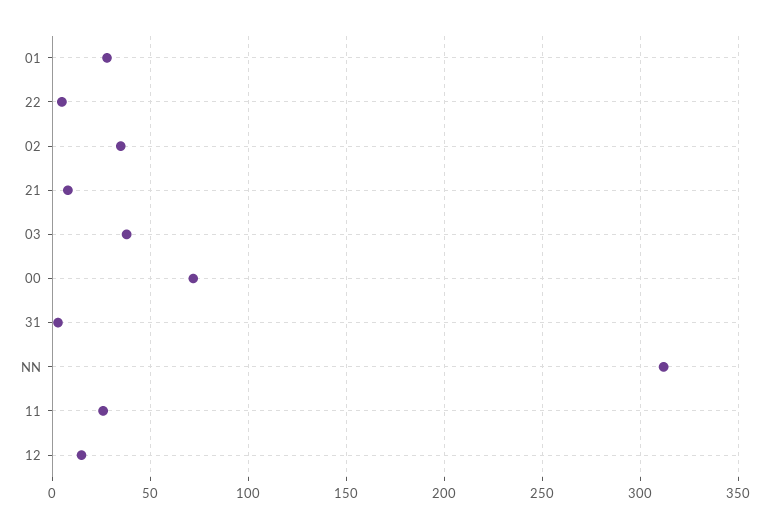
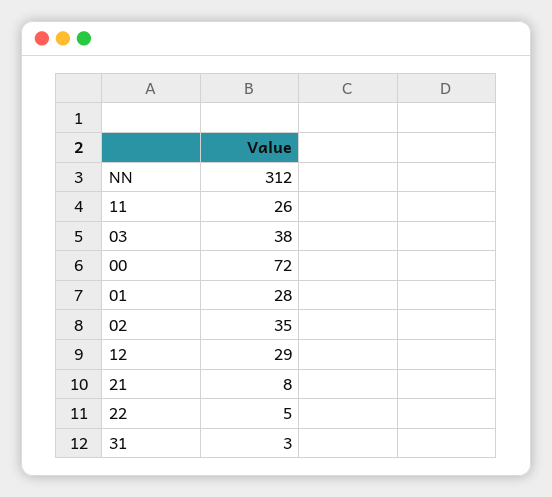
  {
    "01": 28,
    "22": 5,
    "02": 35,
    "21": 8,
    "03": 38,
    "00": 72,
    "31": 3,
    "NN": 312,
    "11": 26,
-   "12": 15
+   "12": 29
  }

